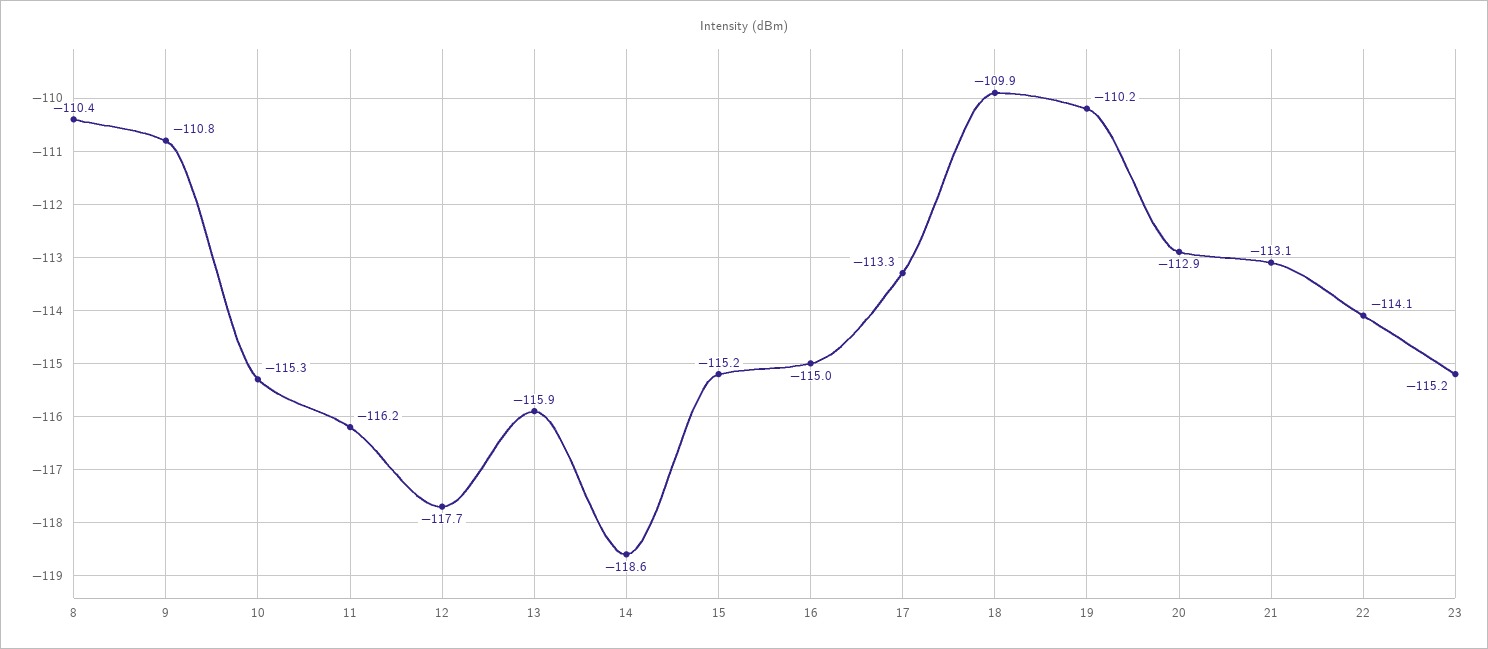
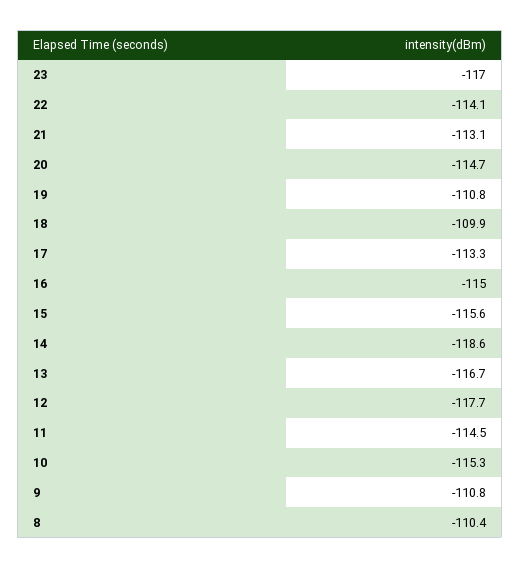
  {
    "8": -110.4,
    "9": -110.8,
    "10": -115.3,
-   "11": -116.2,
+   "11": -114.5,
    "12": -117.7,
-   "13": -115.9,
+   "13": -116.7,
    "14": -118.6,
-   "15": -115.2,
+   "15": -115.6,
    "16": -115,
    "17": -113.3,
    "18": -109.9,
-   "19": -110.2,
+   "19": -110.8,
-   "20": -112.9,
+   "20": -114.7,
    "21": -113.1,
    "22": -114.1,
-   "23": -115.2
+   "23": -117
  }

